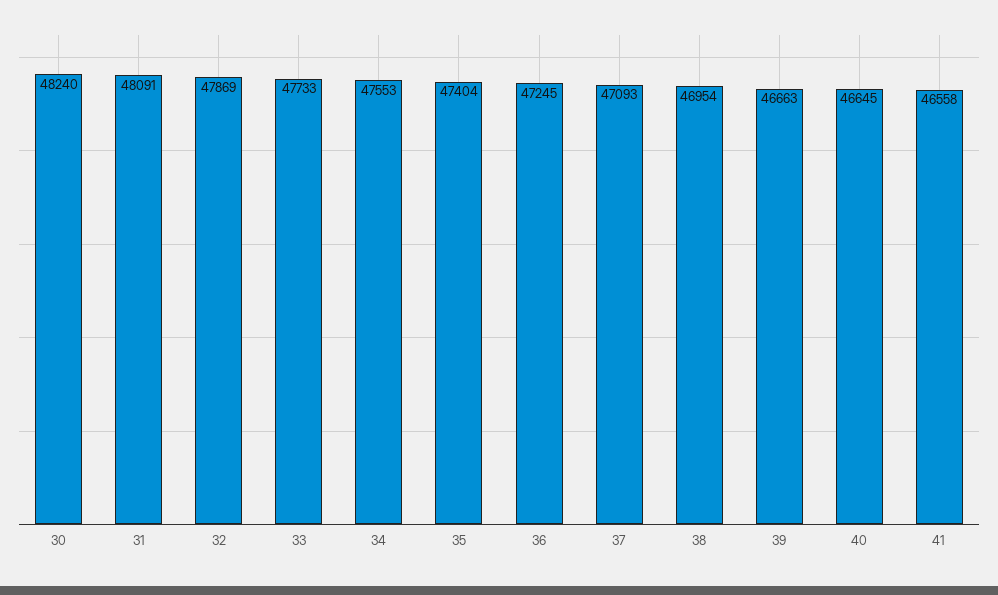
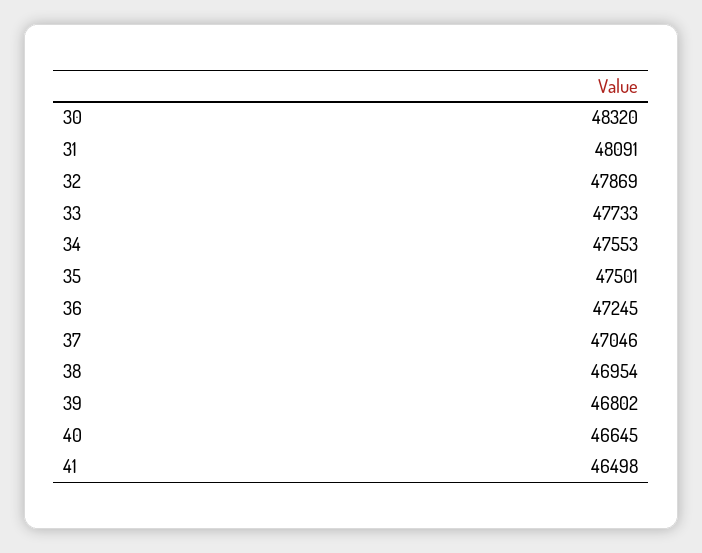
  {
-   "30": 48240,
+   "30": 48320,
    "31": 48091,
    "32": 47869,
    "33": 47733,
    "34": 47553,
-   "35": 47404,
+   "35": 47501,
    "36": 47245,
-   "37": 47093,
+   "37": 47046,
    "38": 46954,
-   "39": 46663,
+   "39": 46802,
    "40": 46645,
-   "41": 46558
+   "41": 46498
  }

